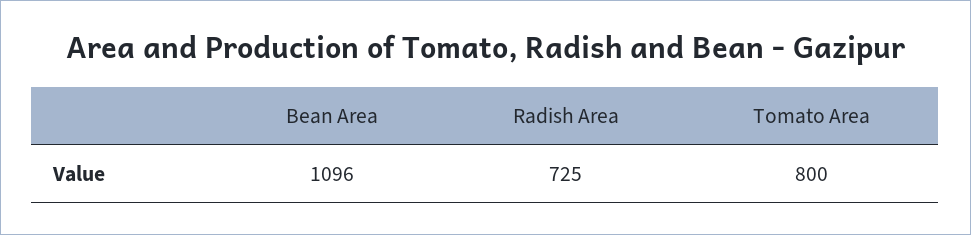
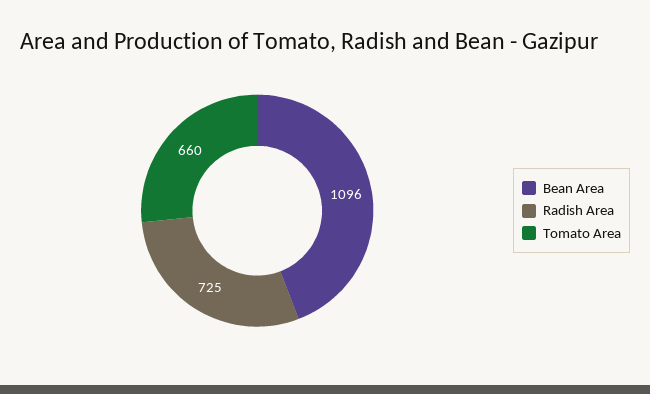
  {
    "Bean Area": 1096,
    "Radish Area": 725,
-   "Tomato Area": 800
+   "Tomato Area": 660
  }

